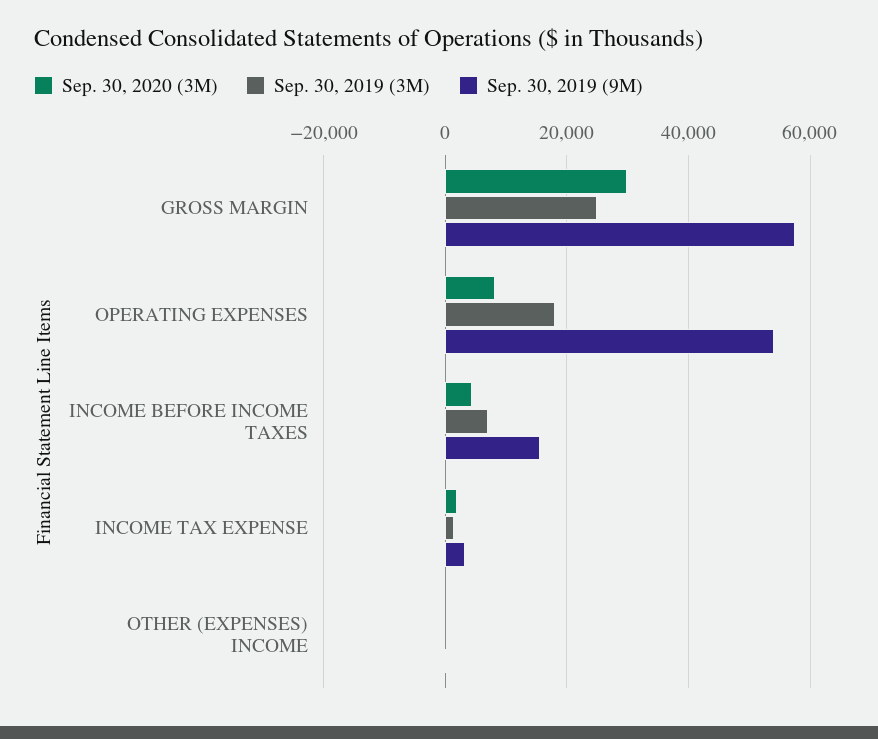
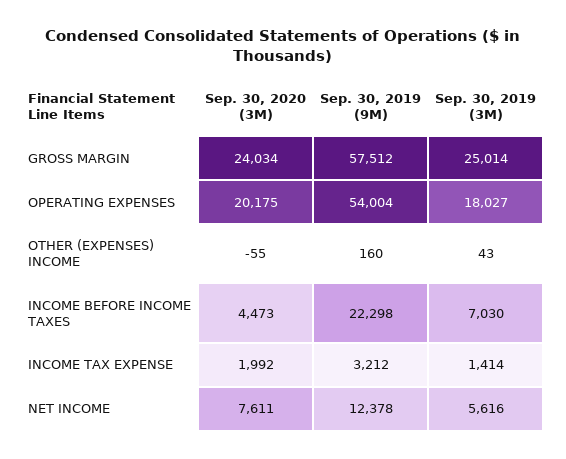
  {
    "Sep. 30, 2020 (3M)": {
-     "GROSS MARGIN": 30000,
+     "GROSS MARGIN": 24034,
-     "OPERATING EXPENSES": 8000,
+     "OPERATING EXPENSES": 20175,
      "INCOME BEFORE INCOME TAXES": 4473,
      "INCOME TAX EXPENSE": 1992,
-     "OTHER (EXPENSES) INCOME": -55
+     "OTHER (EXPENSES) INCOME": -55,
+     "NET INCOME": 7611
    },
    "Sep. 30, 2019 (3M)": {
      "GROSS MARGIN": 25014,
      "OPERATING EXPENSES": 18027,
      "INCOME BEFORE INCOME TAXES": 7030,
      "INCOME TAX EXPENSE": 1414,
-     "OTHER (EXPENSES) INCOME": 43
+     "OTHER (EXPENSES) INCOME": 43,
+     "NET INCOME": 5616
    },
    "Sep. 30, 2019 (9M)": {
      "GROSS MARGIN": 57512,
      "OPERATING EXPENSES": 54004,
-     "INCOME BEFORE INCOME TAXES": 16000,
+     "INCOME BEFORE INCOME TAXES": 22298,
      "INCOME TAX EXPENSE": 3212,
-     "OTHER (EXPENSES) INCOME": 160
+     "OTHER (EXPENSES) INCOME": 160,
+     "NET INCOME": 12378
    }
  }

